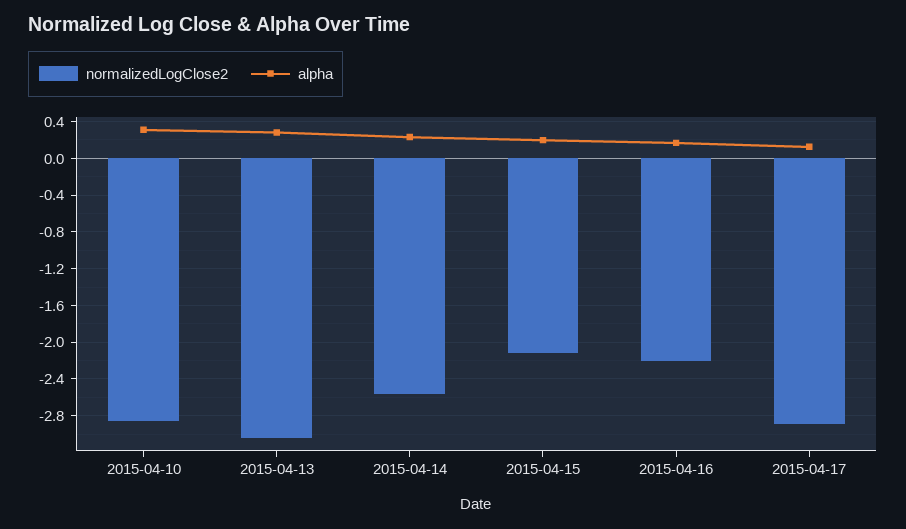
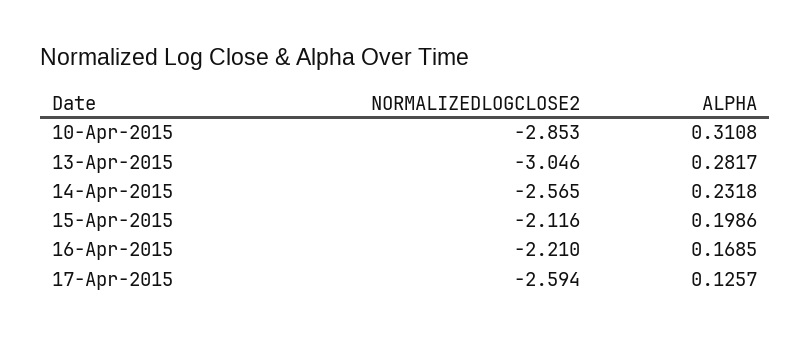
  {
    "normalizedLogClose2": {
      "2015-04-10": -2.853,
      "2015-04-13": -3.046,
      "2015-04-14": -2.565,
      "2015-04-15": -2.116,
      "2015-04-16": -2.21,
-     "2015-04-17": -2.9
+     "2015-04-17": -2.594
    },
    "alpha": {
      "2015-04-10": 0.3108,
      "2015-04-13": 0.2817,
      "2015-04-14": 0.2318,
      "2015-04-15": 0.1986,
      "2015-04-16": 0.1685,
      "2015-04-17": 0.1257
    }
  }

